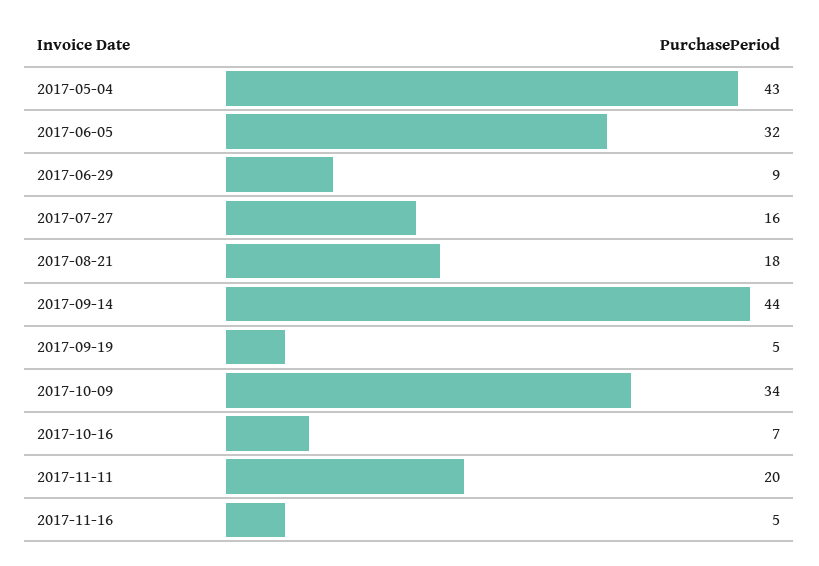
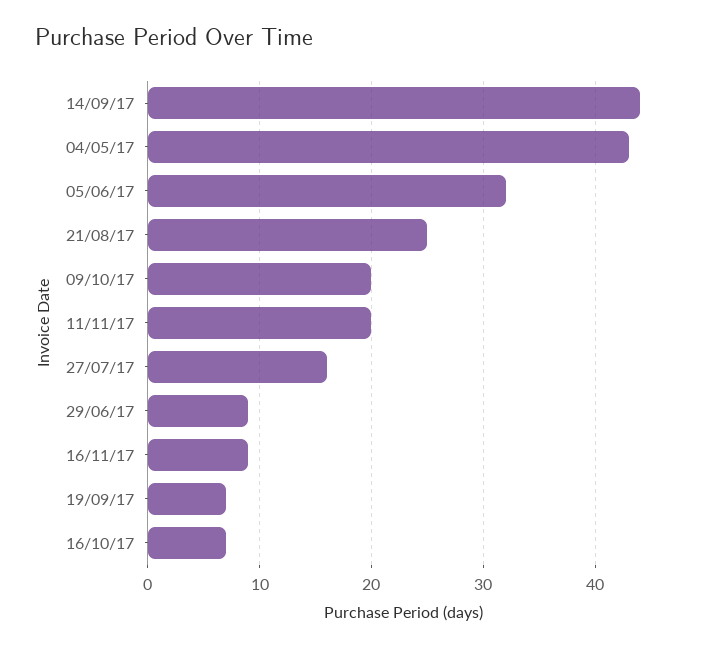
  {
    "2017-05-04": 43,
    "2017-06-05": 32,
    "2017-06-29": 9,
    "2017-07-27": 16,
-   "2017-08-21": 18,
+   "2017-08-21": 25,
    "2017-09-14": 44,
-   "2017-09-19": 5,
+   "2017-09-19": 7,
-   "2017-10-09": 34,
+   "2017-10-09": 20,
    "2017-10-16": 7,
    "2017-11-11": 20,
-   "2017-11-16": 5
+   "2017-11-16": 9
  }

